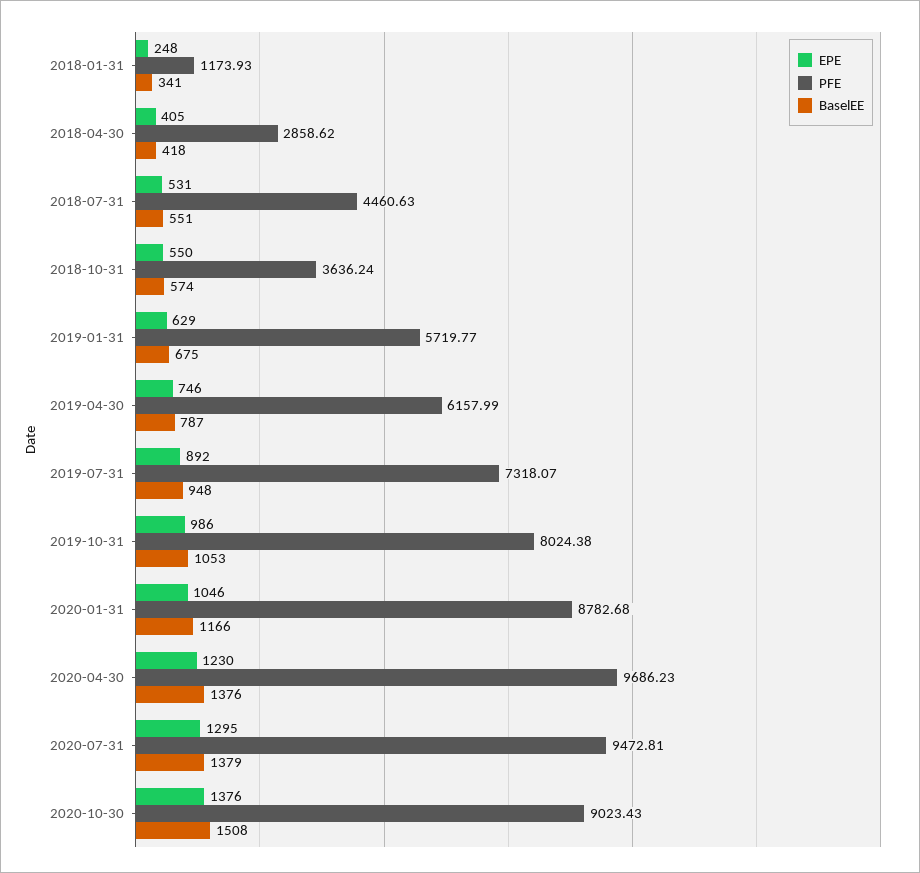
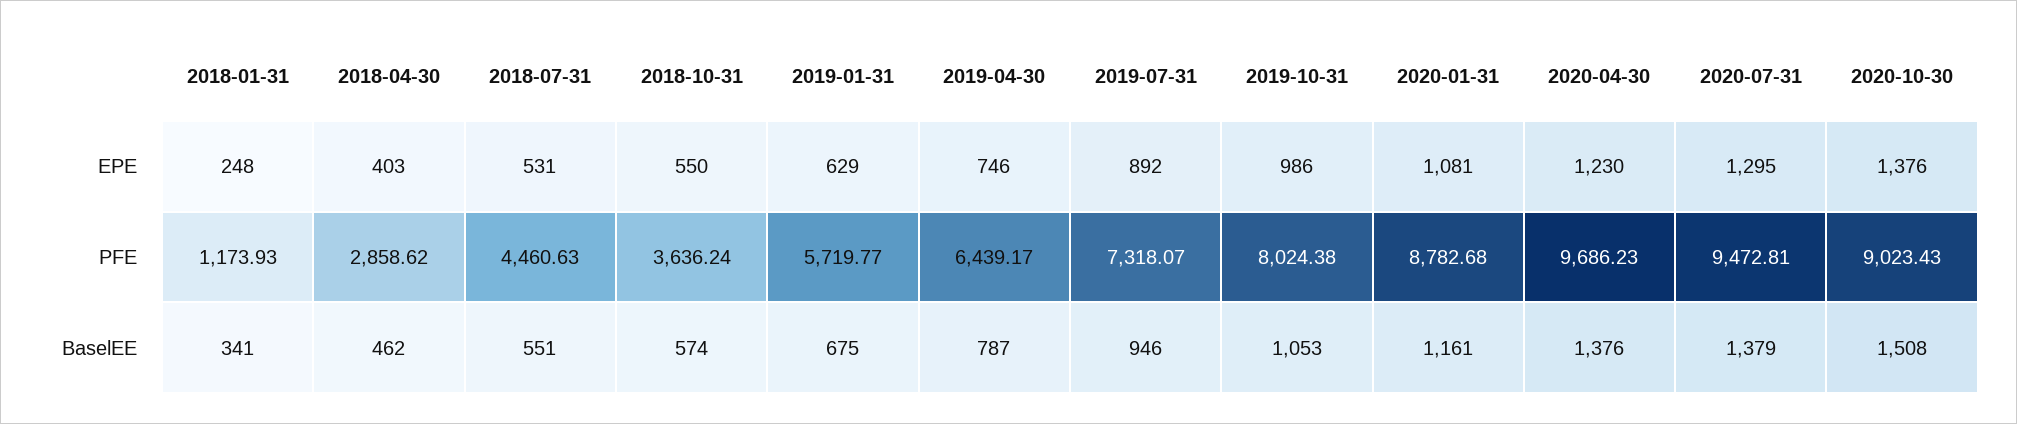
  {
    "EPE": {
      "2018-01-31": 248,
-     "2018-04-30": 405,
+     "2018-04-30": 403,
      "2018-07-31": 531,
      "2018-10-31": 550,
      "2019-01-31": 629,
      "2019-04-30": 746,
      "2019-07-31": 892,
      "2019-10-31": 986,
-     "2020-01-31": 1046,
+     "2020-01-31": 1081,
      "2020-04-30": 1230,
      "2020-07-31": 1295,
      "2020-10-30": 1376
    },
    "PFE": {
      "2018-01-31": 1173.93,
      "2018-04-30": 2858.62,
      "2018-07-31": 4460.63,
      "2018-10-31": 3636.24,
      "2019-01-31": 5719.77,
-     "2019-04-30": 6157.99,
+     "2019-04-30": 6439.17,
      "2019-07-31": 7318.07,
      "2019-10-31": 8024.38,
      "2020-01-31": 8782.68,
      "2020-04-30": 9686.23,
      "2020-07-31": 9472.81,
      "2020-10-30": 9023.43
    },
    "BaselEE": {
      "2018-01-31": 341,
-     "2018-04-30": 418,
+     "2018-04-30": 462,
      "2018-07-31": 551,
      "2018-10-31": 574,
      "2019-01-31": 675,
      "2019-04-30": 787,
-     "2019-07-31": 948,
+     "2019-07-31": 946,
      "2019-10-31": 1053,
-     "2020-01-31": 1166,
+     "2020-01-31": 1161,
      "2020-04-30": 1376,
      "2020-07-31": 1379,
      "2020-10-30": 1508
    }
  }

